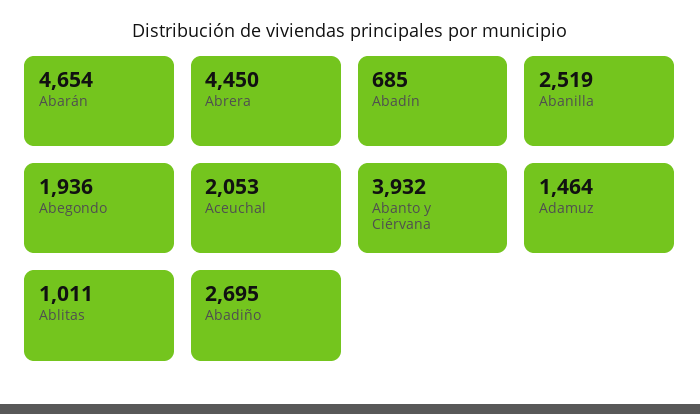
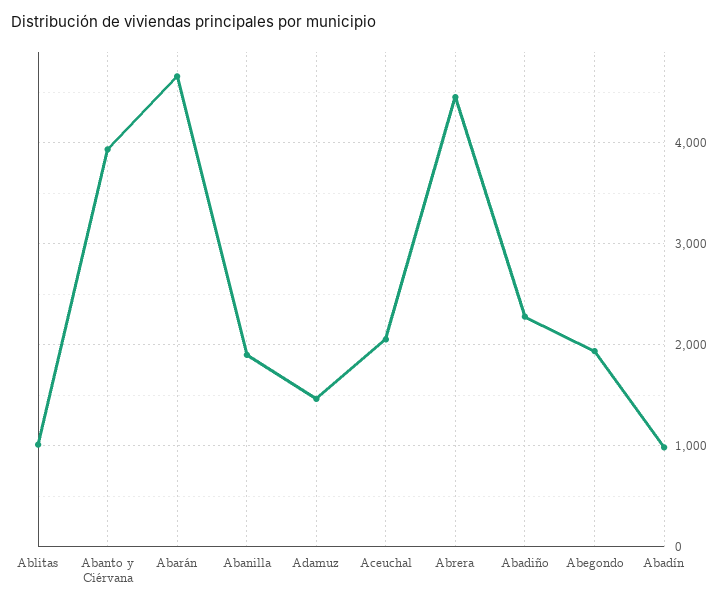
  {
    "Abarán": 4654,
    "Abrera": 4450,
-   "Abadín": 685,
+   "Abadín": 1000,
-   "Abanilla": 2519,
+   "Abanilla": 1900,
    "Abegondo": 1936,
    "Aceuchal": 2053,
    "Abanto y Ciérvana": 3932,
    "Adamuz": 1464,
    "Ablitas": 1011,
-   "Abadiño": 2695
+   "Abadiño": 2300
  }

